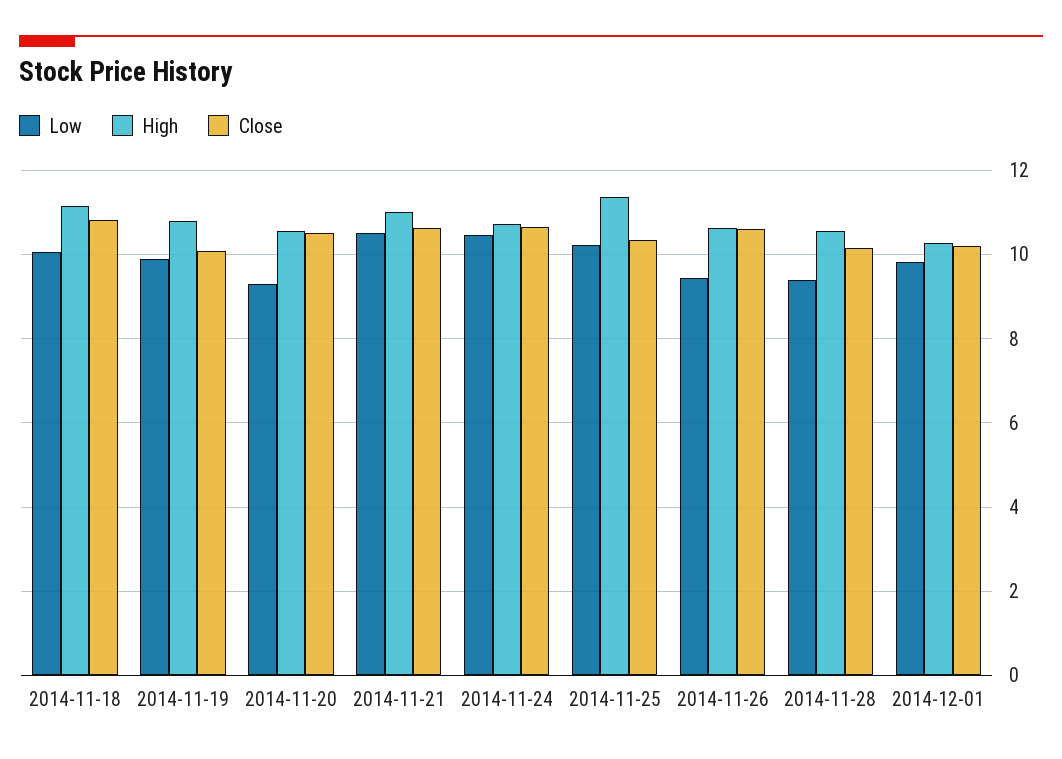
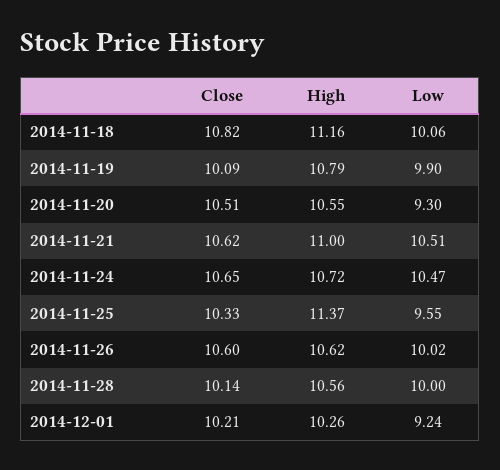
  {
    "Low": {
      "2014-11-18": 10.06,
      "2014-11-19": 9.9,
      "2014-11-20": 9.3,
      "2014-11-21": 10.51,
      "2014-11-24": 10.47,
-     "2014-11-25": 10.2,
+     "2014-11-25": 9.55,
-     "2014-11-26": 9.4,
+     "2014-11-26": 10.02,
-     "2014-11-28": 9.4,
+     "2014-11-28": 10,
-     "2014-12-01": 9.8
+     "2014-12-01": 9.24
    },
    "High": {
      "2014-11-18": 11.16,
      "2014-11-19": 10.79,
      "2014-11-20": 10.55,
      "2014-11-21": 11,
      "2014-11-24": 10.72,
      "2014-11-25": 11.37,
      "2014-11-26": 10.62,
      "2014-11-28": 10.56,
      "2014-12-01": 10.26
    },
    "Close": {
      "2014-11-18": 10.82,
      "2014-11-19": 10.09,
      "2014-11-20": 10.51,
      "2014-11-21": 10.62,
      "2014-11-24": 10.65,
      "2014-11-25": 10.33,
      "2014-11-26": 10.6,
      "2014-11-28": 10.14,
      "2014-12-01": 10.21
    }
  }

